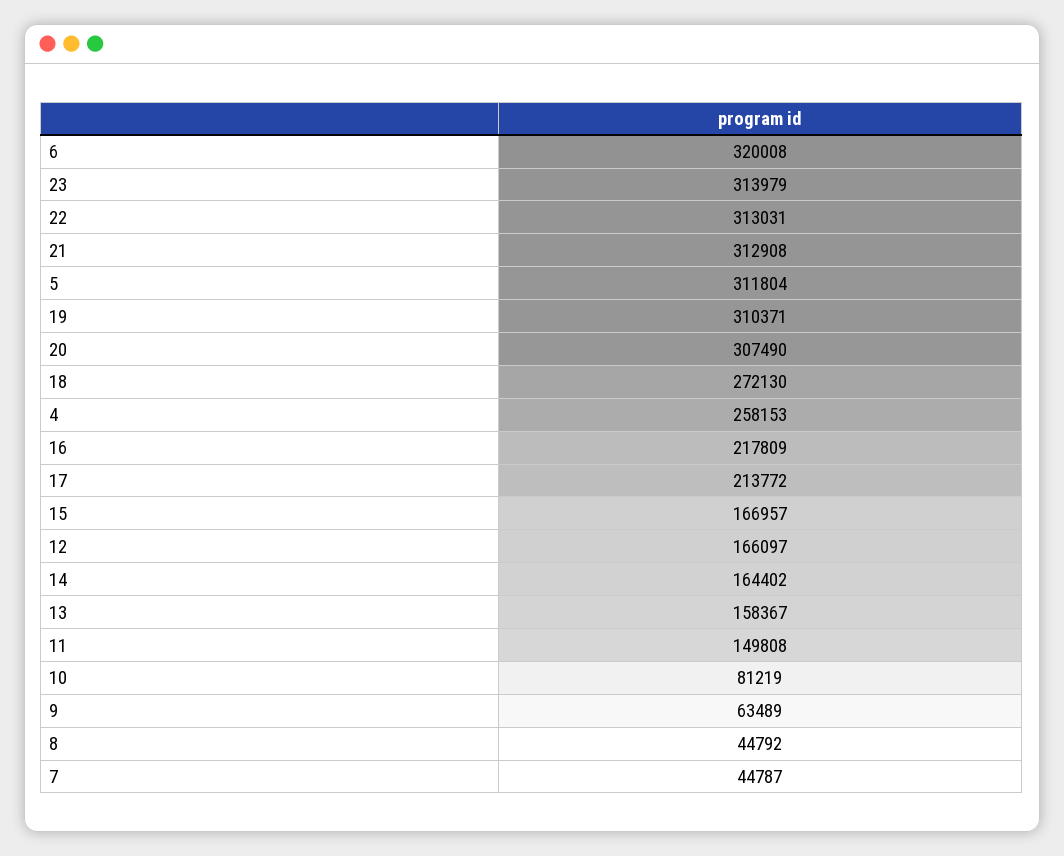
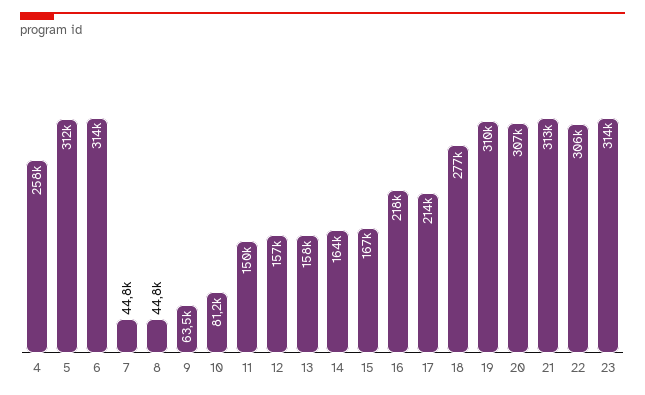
  {
-   "6": 320008,
+   "6": 314000,
    "23": 313979,
-   "22": 313031,
+   "22": 306000,
    "21": 312908,
    "5": 311804,
    "19": 310371,
    "20": 307490,
-   "18": 272130,
+   "18": 277000,
    "4": 258153,
    "16": 217809,
    "17": 213772,
    "15": 166957,
-   "12": 166097,
+   "12": 157000,
    "14": 164402,
    "13": 158367,
    "11": 149808,
    "10": 81219,
    "9": 63489,
    "8": 44792,
    "7": 44787
  }

